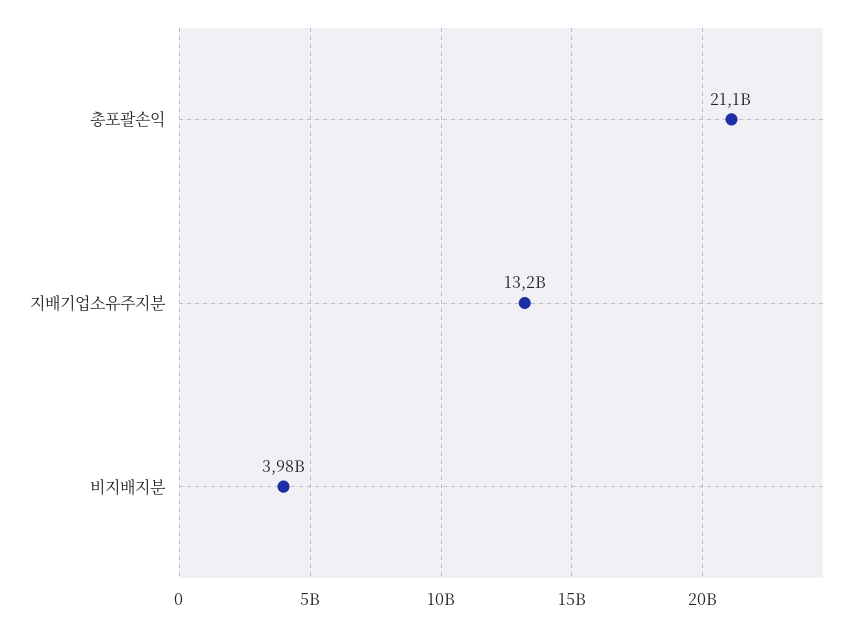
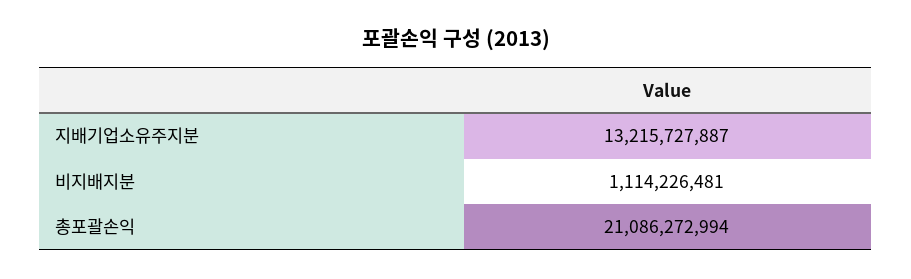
  {
    "총포괄손익": 21086272994,
    "지배기업소유주지분": 13215727887,
-   "비지배지분": 3980000000
+   "비지배지분": 1114226481
  }

